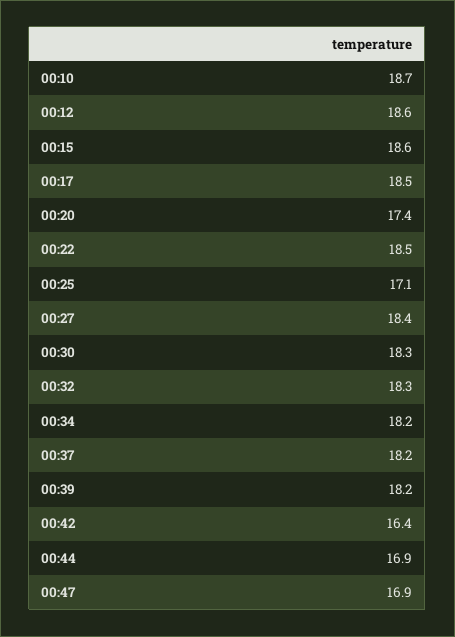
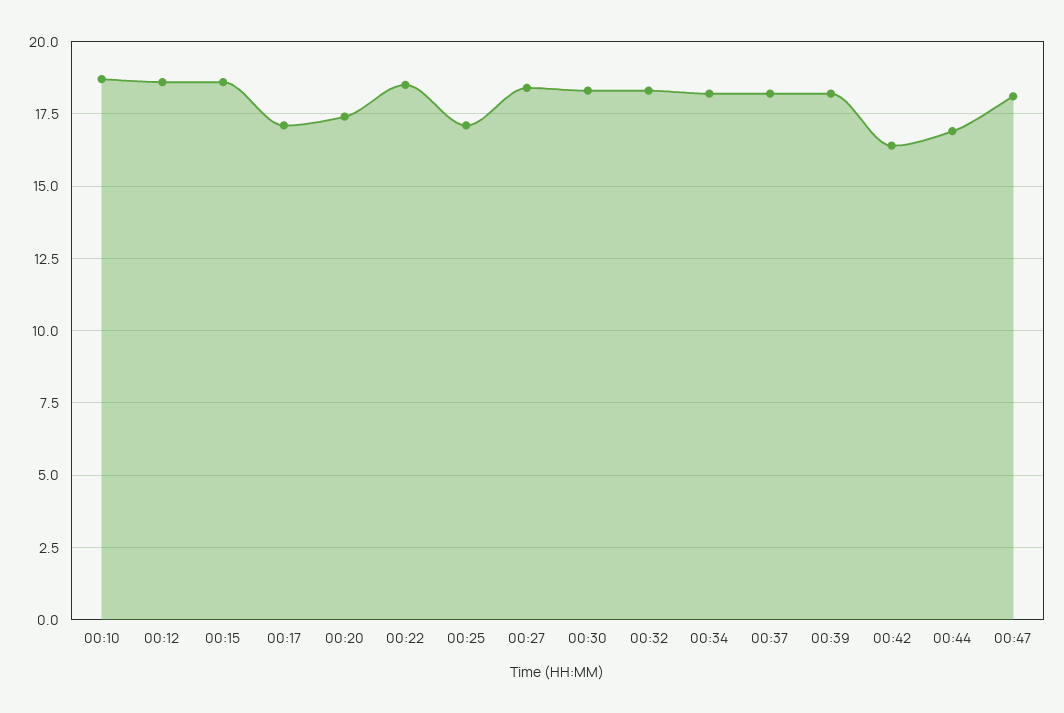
  {
    "00:10": 18.7,
    "00:12": 18.6,
    "00:15": 18.6,
-   "00:17": 18.5,
+   "00:17": 17,
    "00:20": 17.4,
    "00:22": 18.5,
    "00:25": 17.1,
    "00:27": 18.4,
    "00:30": 18.3,
    "00:32": 18.3,
    "00:34": 18.2,
    "00:37": 18.2,
    "00:39": 18.2,
    "00:42": 16.4,
    "00:44": 16.9,
-   "00:47": 16.9
+   "00:47": 18
  }

